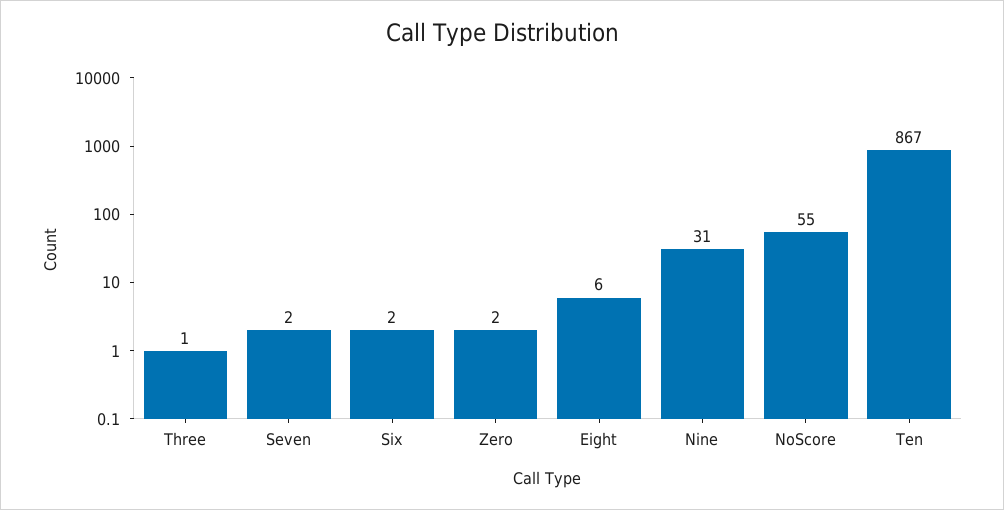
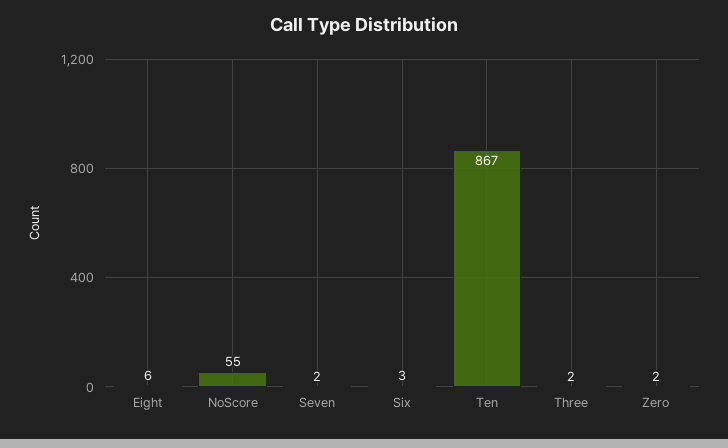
  {
-   "Three": 1,
+   "Three": 2,
    "Seven": 2,
-   "Six": 2,
+   "Six": 3,
    "Zero": 2,
    "Eight": 6,
-   "Nine": 31,
    "NoScore": 55,
    "Ten": 867
  }

